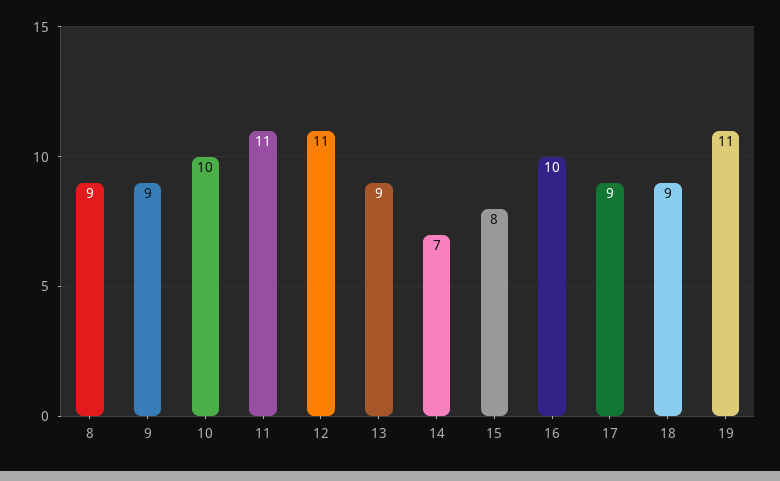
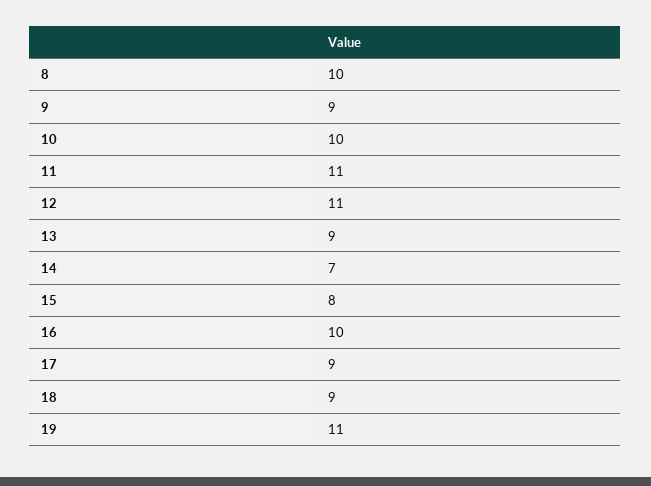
  {
-   "8": 9,
+   "8": 10,
    "9": 9,
    "10": 10,
    "11": 11,
    "12": 11,
    "13": 9,
    "14": 7,
    "15": 8,
    "16": 10,
    "17": 9,
    "18": 9,
    "19": 11
  }

